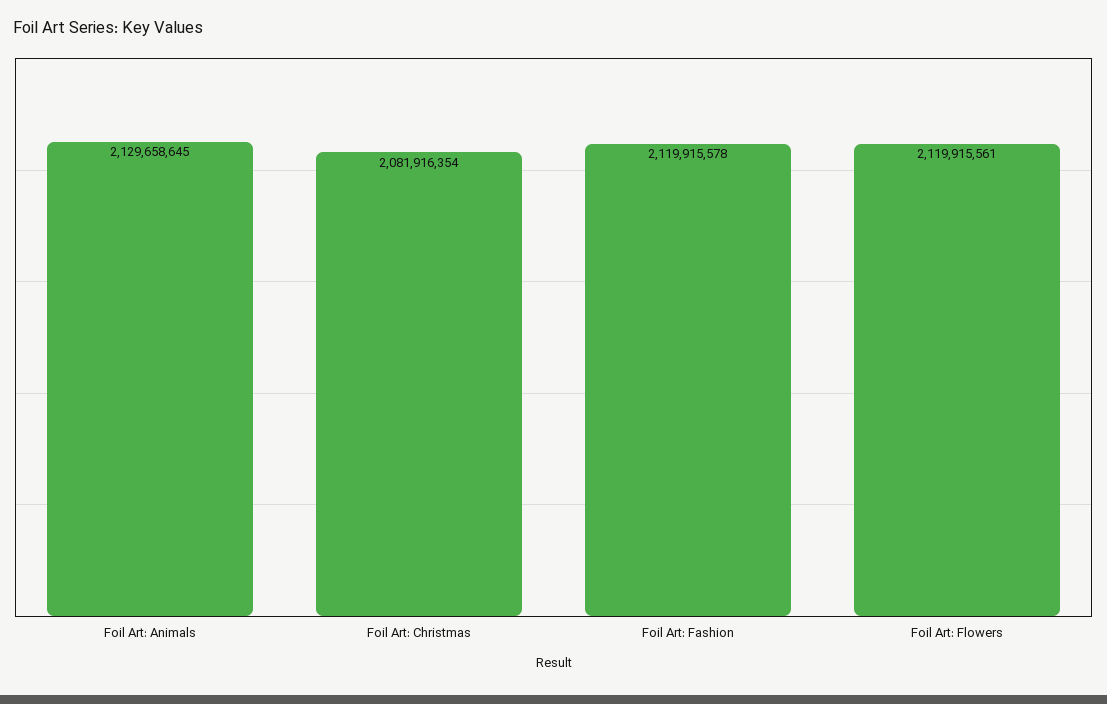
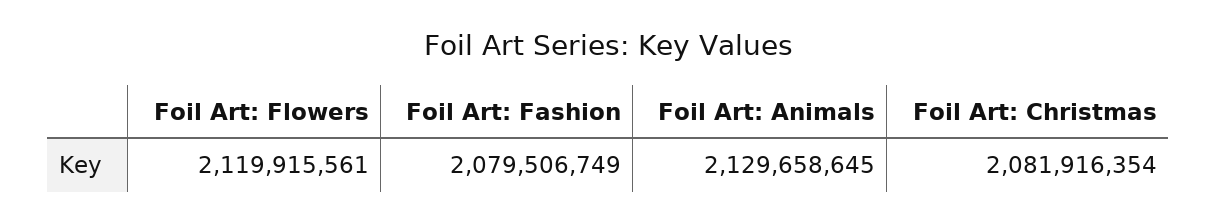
  {
    "Foil Art: Animals": 2129658645,
    "Foil Art: Christmas": 2081916354,
-   "Foil Art: Fashion": 2119915578,
+   "Foil Art: Fashion": 2079506749,
    "Foil Art: Flowers": 2119915561
  }

